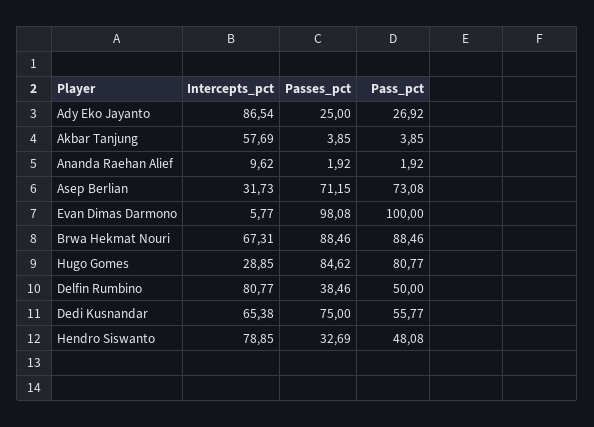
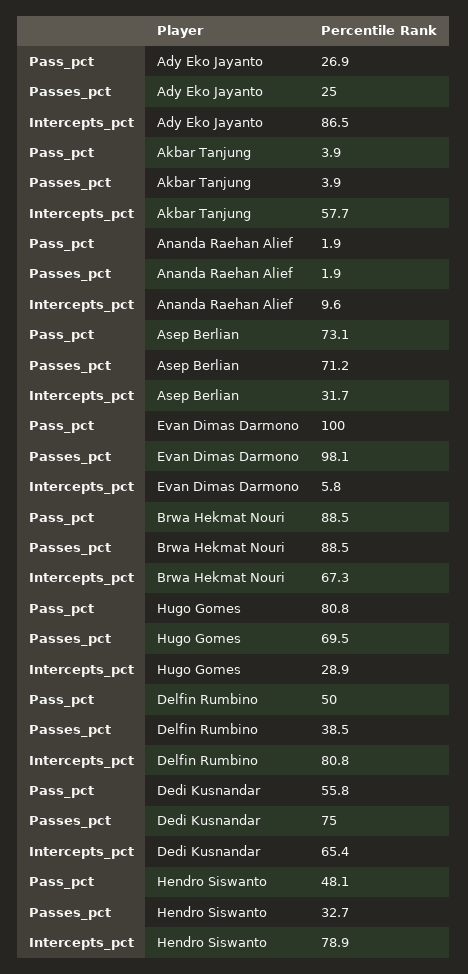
  {
    "Intercepts_pct": {
      "Ady Eko Jayanto": 86.54,
      "Akbar Tanjung": 57.69,
      "Ananda Raehan Alief": 9.62,
      "Asep Berlian": 31.73,
      "Evan Dimas Darmono": 5.77,
      "Brwa Hekmat Nouri": 67.31,
      "Hugo Gomes": 28.85,
      "Delfin Rumbino": 80.77,
      "Dedi Kusnandar": 65.38,
      "Hendro Siswanto": 78.85
    },
    "Passes_pct": {
      "Ady Eko Jayanto": 25,
      "Akbar Tanjung": 3.85,
      "Ananda Raehan Alief": 1.92,
      "Asep Berlian": 71.15,
      "Evan Dimas Darmono": 98.08,
      "Brwa Hekmat Nouri": 88.46,
-     "Hugo Gomes": 84.62,
+     "Hugo Gomes": 69.5,
      "Delfin Rumbino": 38.46,
      "Dedi Kusnandar": 75,
      "Hendro Siswanto": 32.69
    },
    "Pass_pct": {
      "Ady Eko Jayanto": 26.92,
      "Akbar Tanjung": 3.85,
      "Ananda Raehan Alief": 1.92,
      "Asep Berlian": 73.08,
      "Evan Dimas Darmono": 100,
      "Brwa Hekmat Nouri": 88.46,
      "Hugo Gomes": 80.77,
      "Delfin Rumbino": 50,
      "Dedi Kusnandar": 55.77,
      "Hendro Siswanto": 48.08
    }
  }

